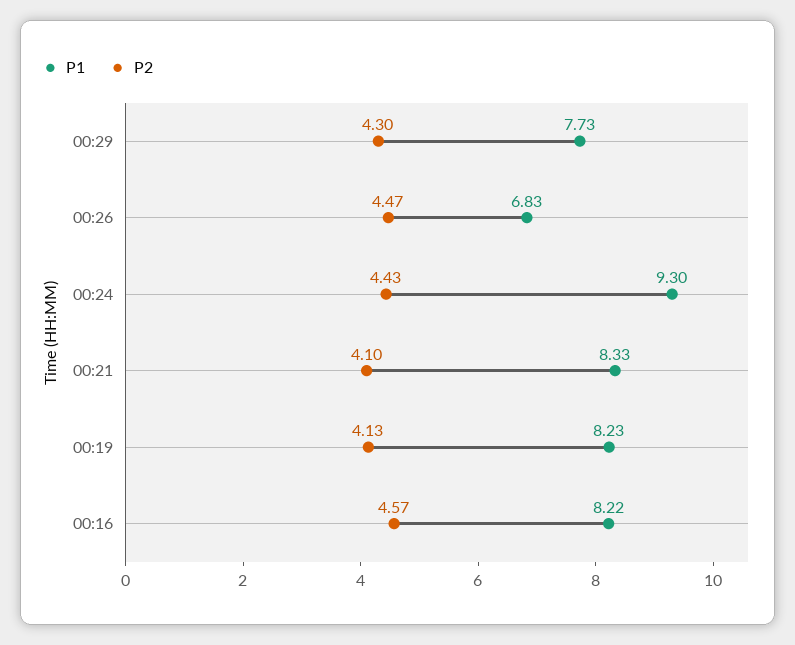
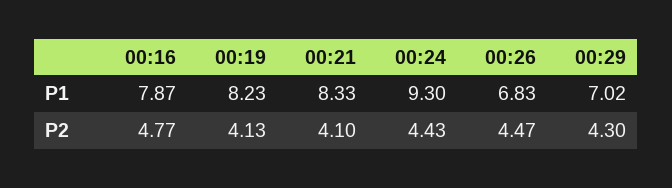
  {
    "P1": {
-     "00:29": 7.73,
+     "00:29": 7.02,
      "00:26": 6.83,
      "00:24": 9.3,
      "00:21": 8.33,
      "00:19": 8.23,
-     "00:16": 8.22
+     "00:16": 7.87
    },
    "P2": {
      "00:29": 4.3,
      "00:26": 4.47,
      "00:24": 4.43,
      "00:21": 4.1,
      "00:19": 4.13,
-     "00:16": 4.57
+     "00:16": 4.77
    }
  }

